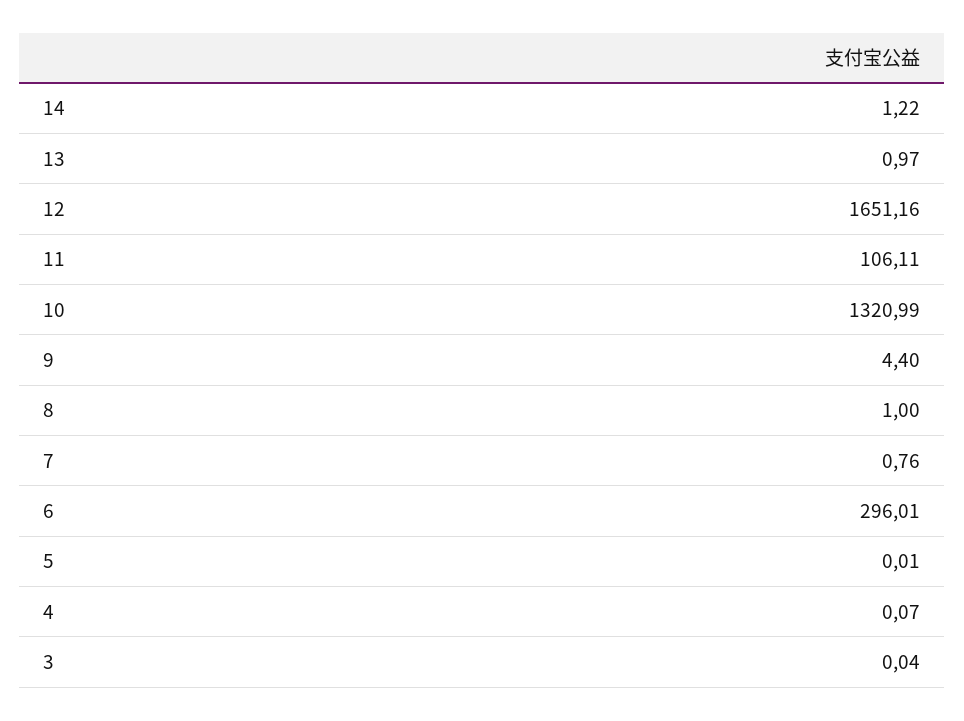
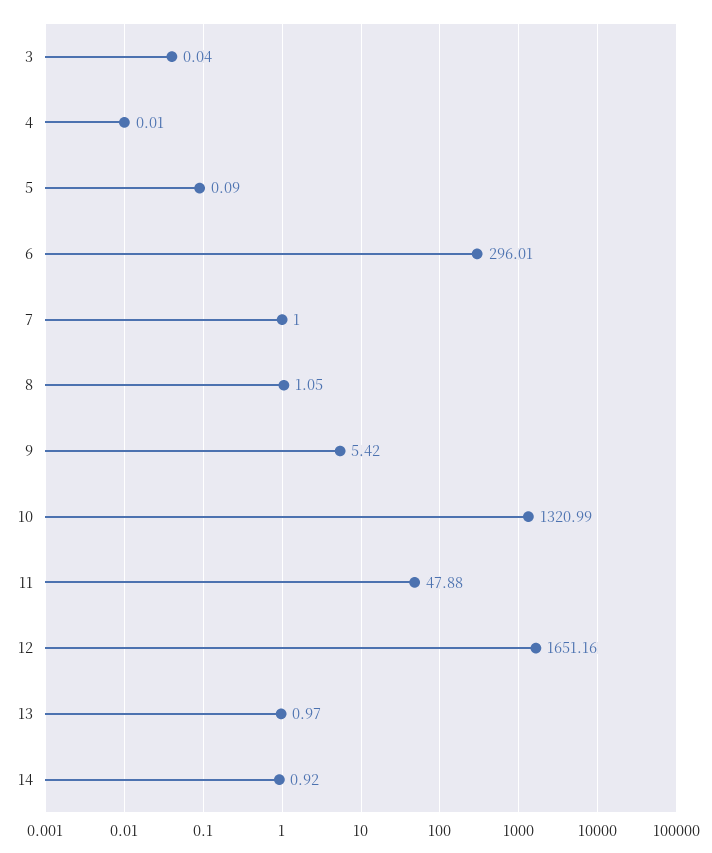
  {
-   "14": 1.22,
+   "14": 0.92,
    "13": 0.97,
    "12": 1651.16,
-   "11": 106.11,
+   "11": 47.88,
    "10": 1320.99,
-   "9": 4.4,
+   "9": 5.42,
-   "8": 1,
+   "8": 1.05,
-   "7": 0.76,
+   "7": 1,
    "6": 296.01,
-   "5": 0.01,
+   "5": 0.09,
-   "4": 0.07,
+   "4": 0.01,
    "3": 0.04
  }

